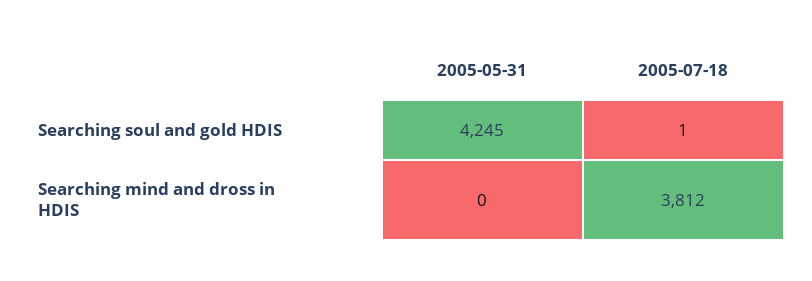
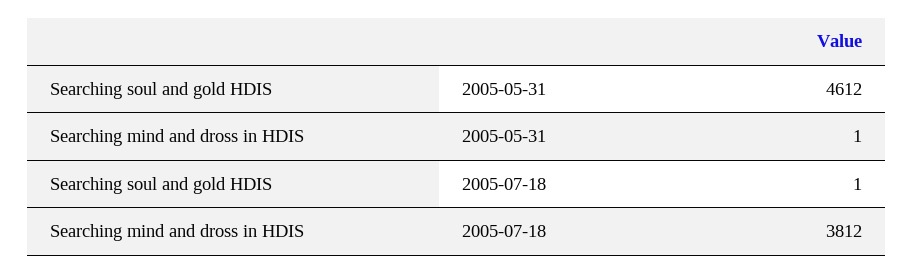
  {
    "2005-05-31": {
-     "Searching soul and gold HDIS": 4245,
+     "Searching soul and gold HDIS": 4612,
-     "Searching mind and dross in HDIS": 0
+     "Searching mind and dross in HDIS": 1
    },
    "2005-07-18": {
      "Searching soul and gold HDIS": 1,
      "Searching mind and dross in HDIS": 3812
    }
  }

